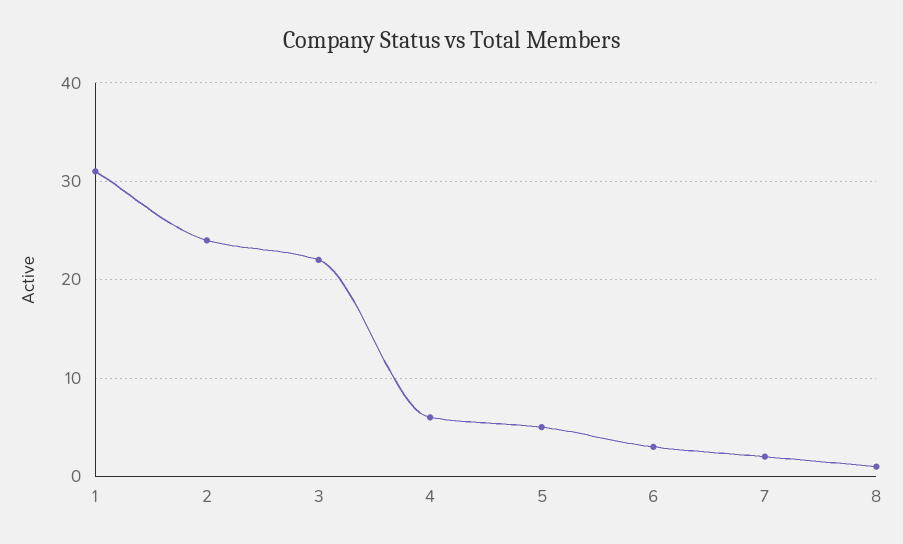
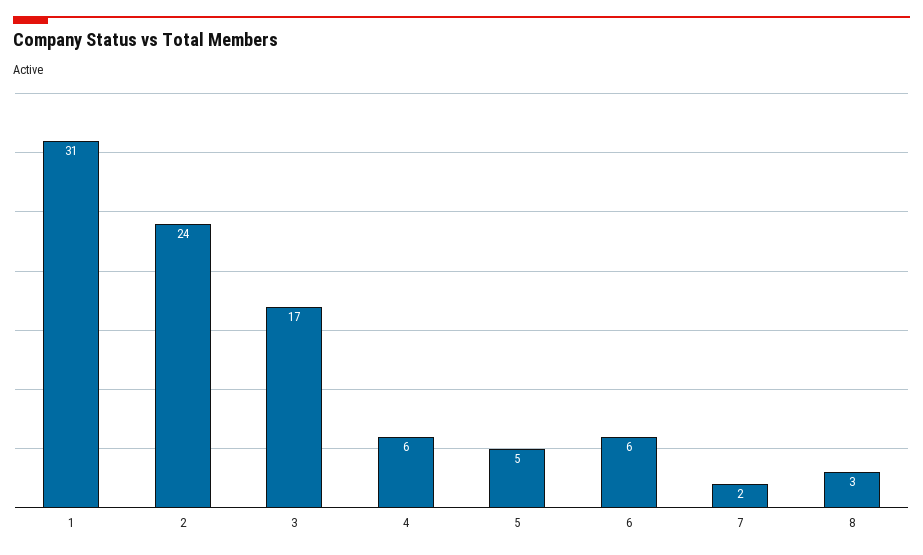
  {
    "1": 31,
    "2": 24,
-   "3": 22,
+   "3": 17,
    "4": 6,
    "5": 5,
-   "6": 3,
+   "6": 6,
    "7": 2,
-   "8": 1
+   "8": 3
  }

